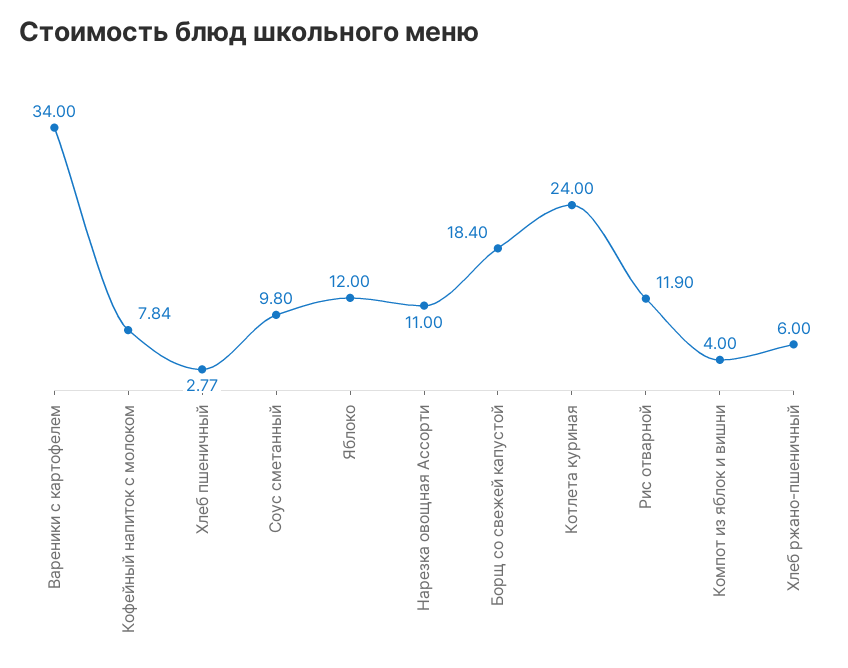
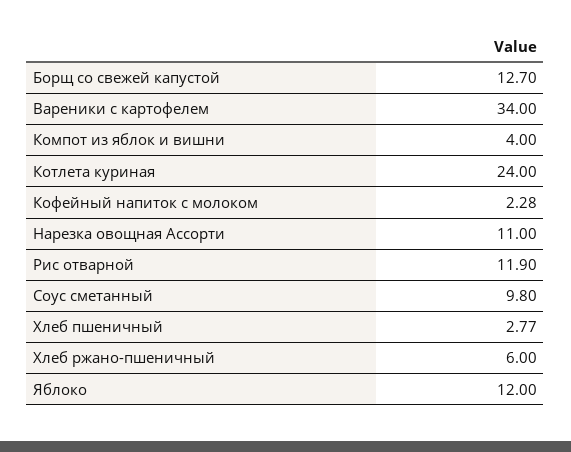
  {
    "Вареники с картофелем": 34,
-   "Кофейный напиток с молоком": 7.84,
+   "Кофейный напиток с молоком": 2.28,
    "Хлеб пшеничный": 2.77,
    "Соус сметанный": 9.8,
    "Яблоко": 12,
    "Нарезка овощная Ассорти": 11,
-   "Борщ со свежей капустой": 18.4,
+   "Борщ со свежей капустой": 12.7,
    "Котлета куриная": 24,
    "Рис отварной": 11.9,
    "Компот из яблок и вишни": 4,
    "Хлеб ржано-пшеничный": 6
  }

